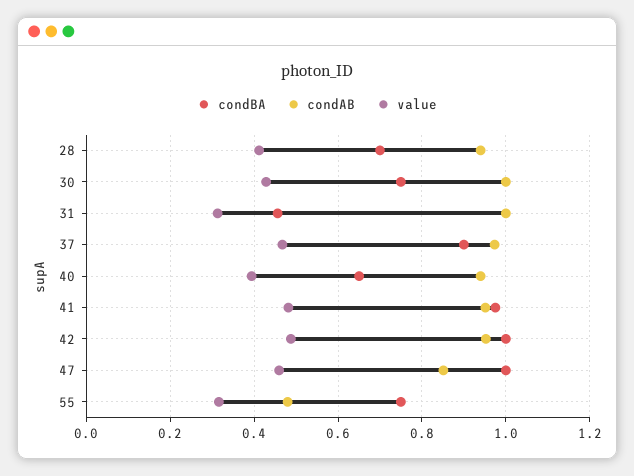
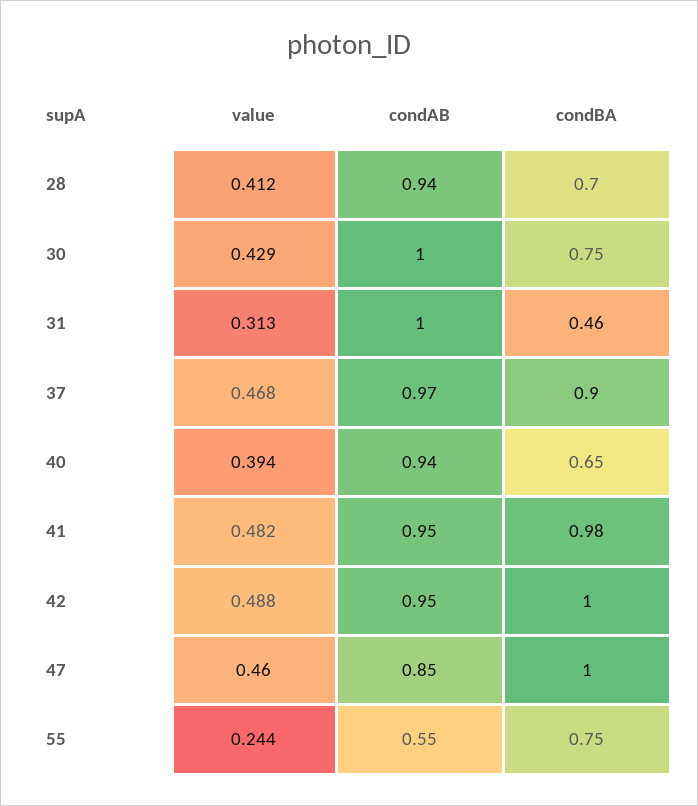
  {
    "condBA": {
      "28": 0.7,
      "30": 0.75,
      "31": 0.46,
      "37": 0.9,
      "40": 0.65,
      "41": 0.98,
      "42": 1,
      "47": 1,
      "55": 0.75
    },
    "condAB": {
      "28": 0.94,
      "30": 1,
      "31": 1,
      "37": 0.97,
      "40": 0.94,
      "41": 0.95,
      "42": 0.95,
      "47": 0.85,
-     "55": 0.48
+     "55": 0.55
    },
    "value": {
      "28": 0.412,
      "30": 0.429,
      "31": 0.313,
      "37": 0.468,
      "40": 0.394,
      "41": 0.482,
      "42": 0.488,
      "47": 0.46,
-     "55": 0.32
+     "55": 0.244
    }
  }

